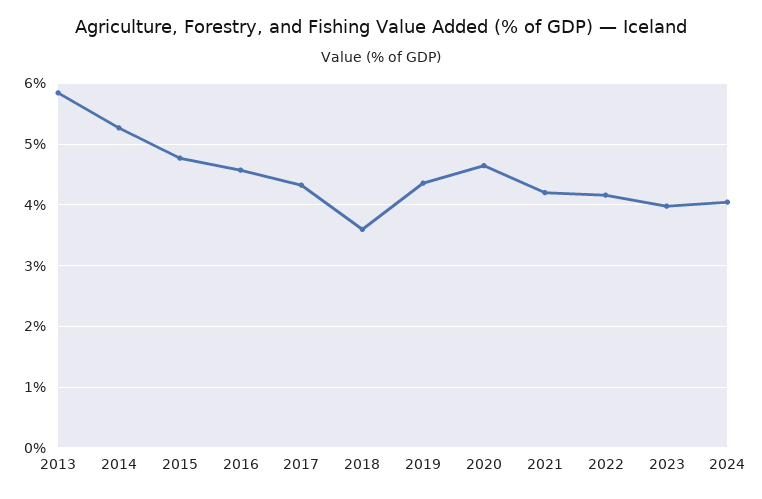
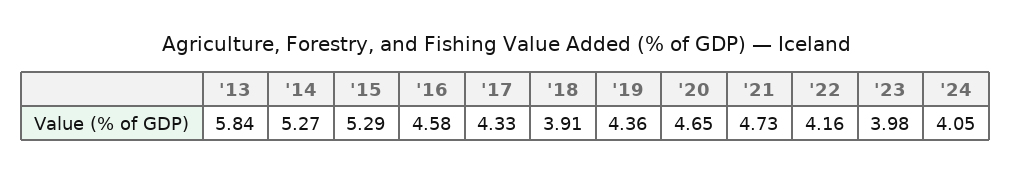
  {
    "2013": 5.84,
    "2014": 5.27,
-   "2015": 4.8,
+   "2015": 5.29,
    "2016": 4.58,
    "2017": 4.33,
-   "2018": 3.6,
+   "2018": 3.91,
    "2019": 4.36,
    "2020": 4.65,
-   "2021": 4.2,
+   "2021": 4.73,
    "2022": 4.16,
    "2023": 3.98,
    "2024": 4.05
  }

